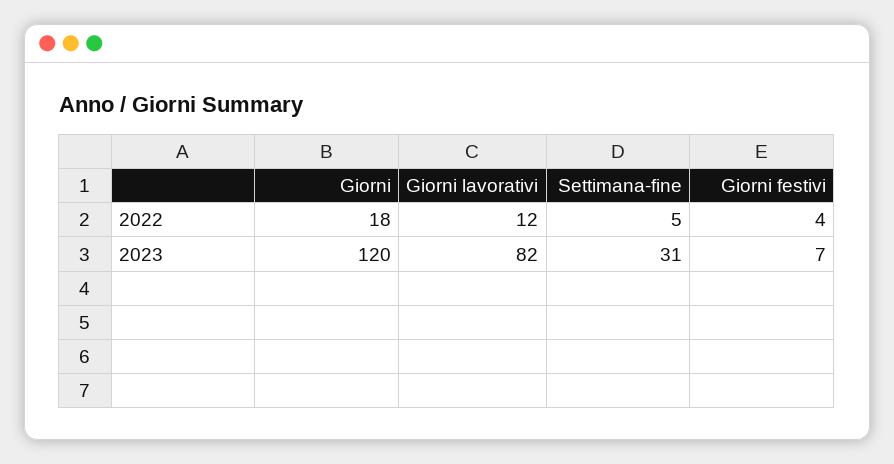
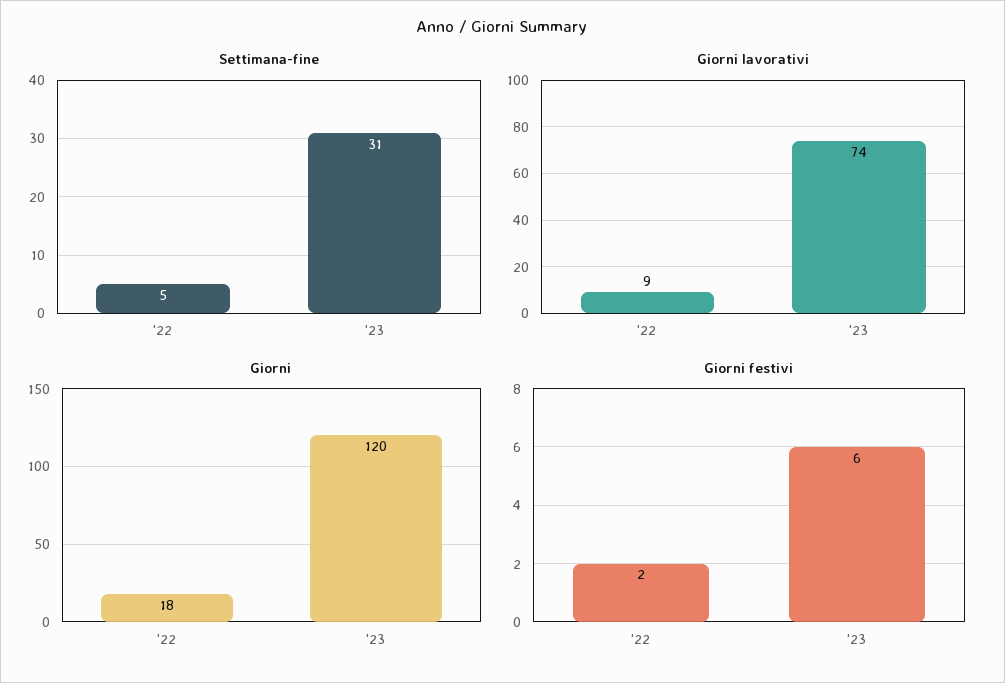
  {
    "Giorni": {
      "2022": 18,
      "2023": 120
    },
    "Giorni lavorativi": {
-     "2022": 12,
+     "2022": 9,
-     "2023": 82
+     "2023": 74
    },
    "Settimana-fine": {
      "2022": 5,
      "2023": 31
    },
    "Giorni festivi": {
-     "2022": 4,
+     "2022": 2,
-     "2023": 7
+     "2023": 6
    }
  }

